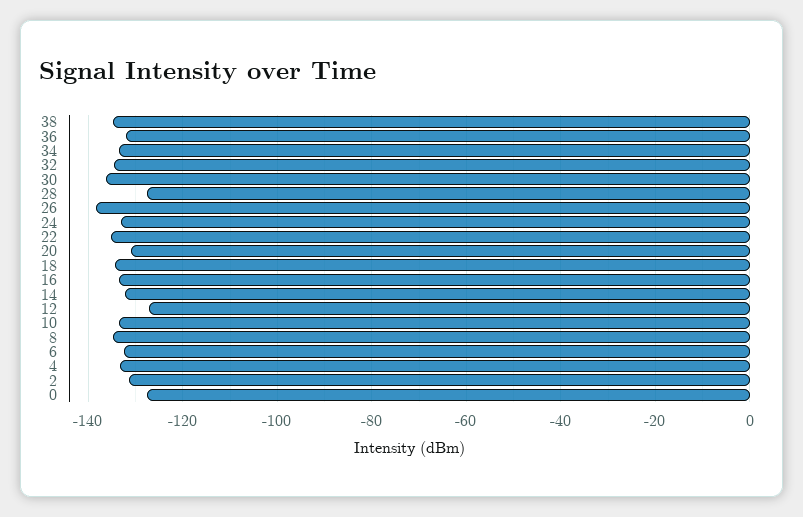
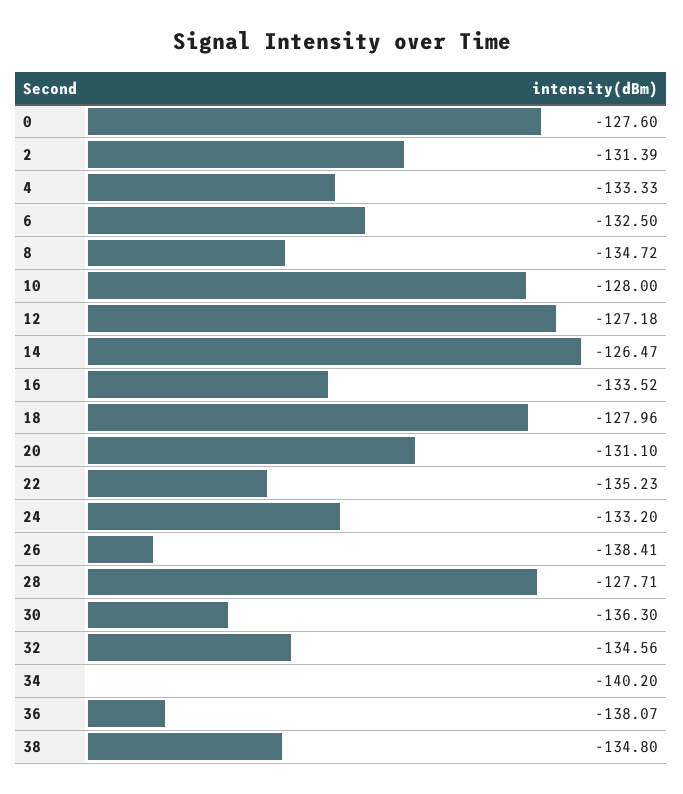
  {
    "38": -134.8,
-   "36": -132,
+   "36": -138.07,
-   "34": -134,
+   "34": -140.2,
    "32": -134.56,
    "30": -136.3,
    "28": -127.71,
    "26": -138.41,
    "24": -133.2,
    "22": -135.23,
    "20": -131.1,
-   "18": -134,
+   "18": -127.96,
    "16": -133.52,
-   "14": -132,
+   "14": -126.47,
    "12": -127.18,
-   "10": -134,
+   "10": -128,
    "8": -134.72,
    "6": -132.5,
    "4": -133.33,
    "2": -131.39,
    "0": -127.6
  }

